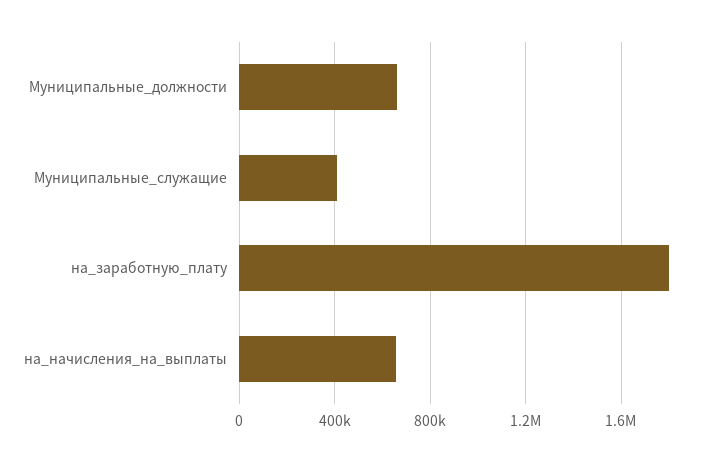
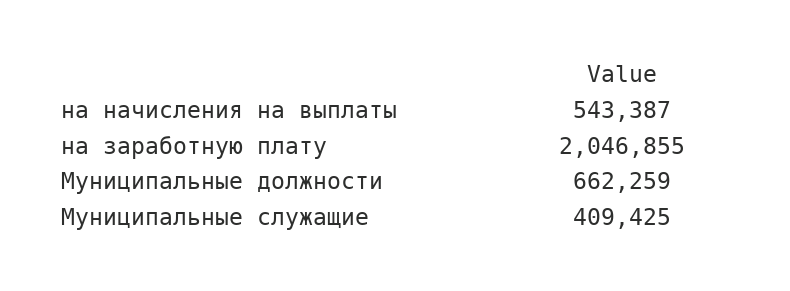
  {
    "Муниципальные_должности": 662259,
    "Муниципальные_служащие": 409425,
-   "на_заработную_плату": 1800000,
+   "на_заработную_плату": 2046855,
-   "на_начисления_на_выплаты": 650000
+   "на_начисления_на_выплаты": 543387
  }

